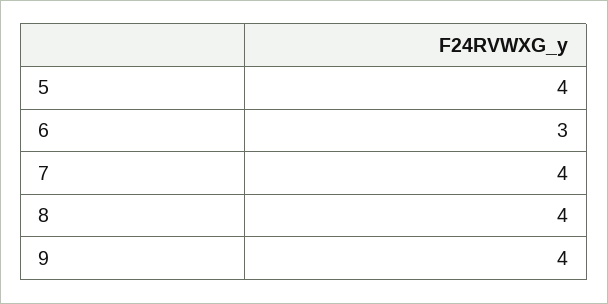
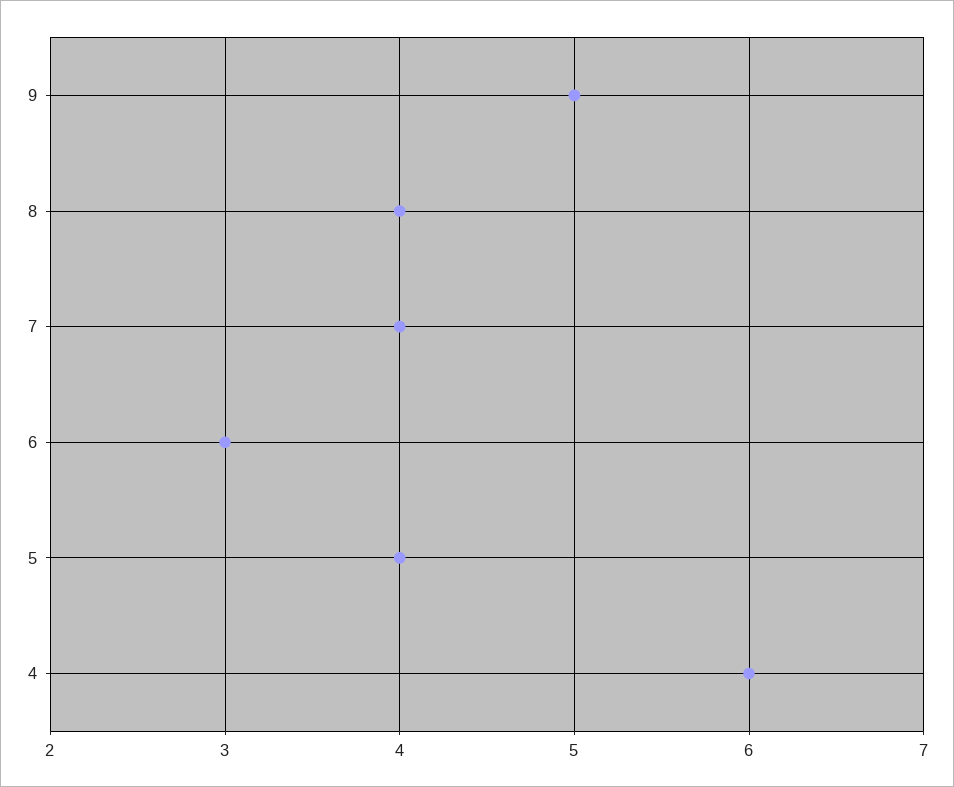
  {
    "5": 4,
    "6": 3,
    "7": 4,
    "8": 4,
-   "9": 4
+   "9": 5,
+   "4": 6
  }

